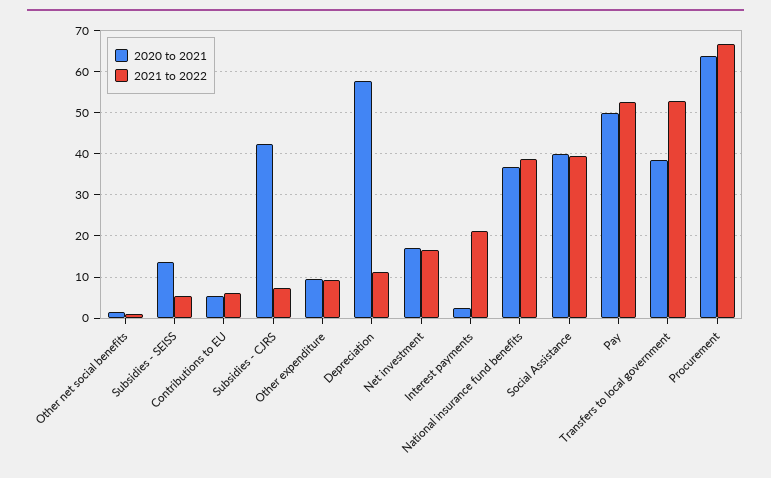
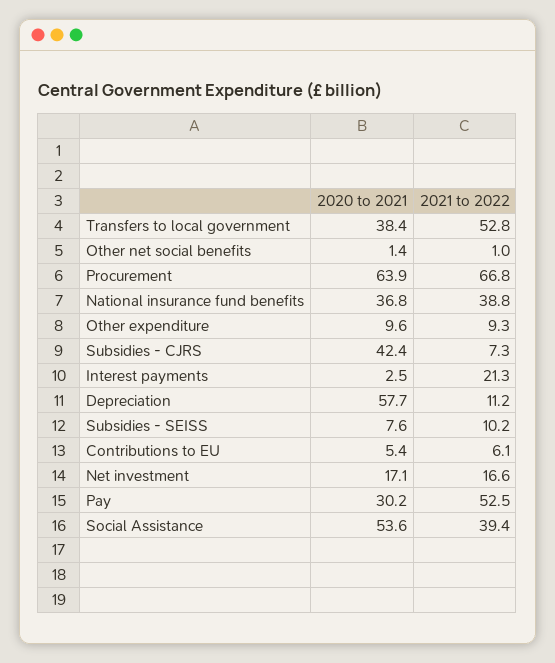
  {
    "2020 to 2021": {
      "Other net social benefits": 1.4,
-     "Subsidies - SEISS": 14,
+     "Subsidies - SEISS": 7.6,
      "Contributions to EU": 5.4,
      "Subsidies - CJRS": 42.4,
      "Other expenditure": 9.6,
      "Depreciation": 57.7,
      "Net investment": 17.1,
      "Interest payments": 2.5,
      "National insurance fund benefits": 36.8,
-     "Social Assistance": 40,
+     "Social Assistance": 53.6,
-     "Pay": 50,
+     "Pay": 30.2,
      "Transfers to local government": 38.4,
      "Procurement": 63.9
    },
    "2021 to 2022": {
      "Other net social benefits": 1,
-     "Subsidies - SEISS": 6,
+     "Subsidies - SEISS": 10.2,
      "Contributions to EU": 6.1,
      "Subsidies - CJRS": 7.3,
      "Other expenditure": 9.3,
      "Depreciation": 11.2,
      "Net investment": 16.6,
      "Interest payments": 21.3,
      "National insurance fund benefits": 38.8,
      "Social Assistance": 39.4,
      "Pay": 52.5,
      "Transfers to local government": 52.8,
      "Procurement": 66.8
    }
  }

